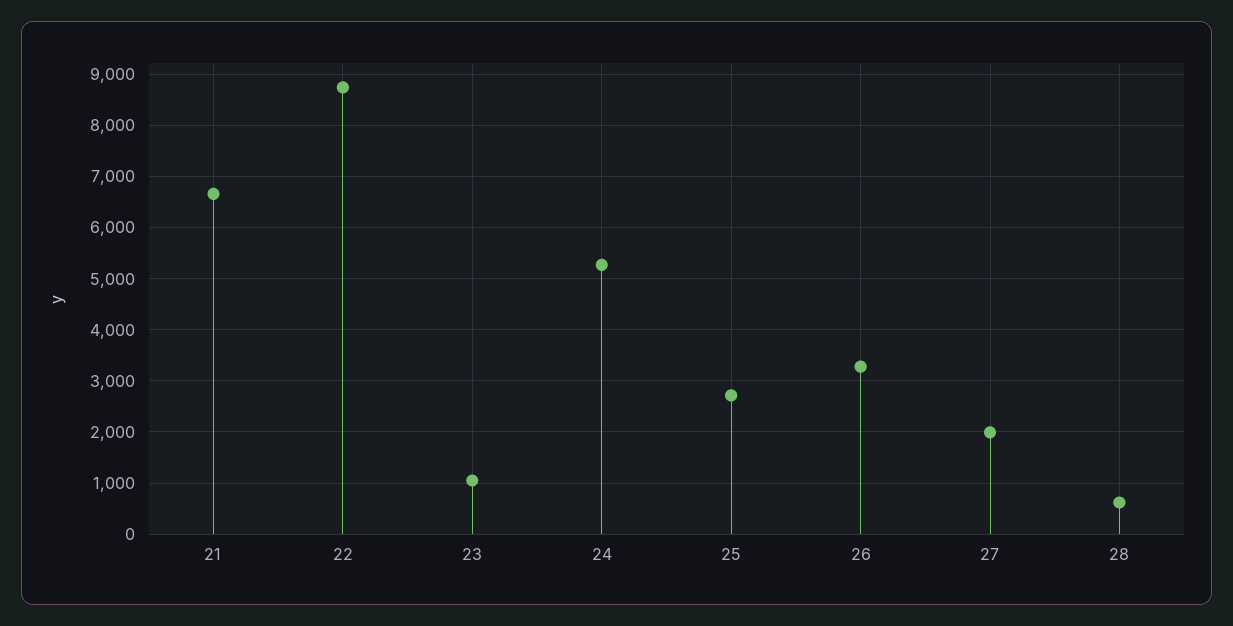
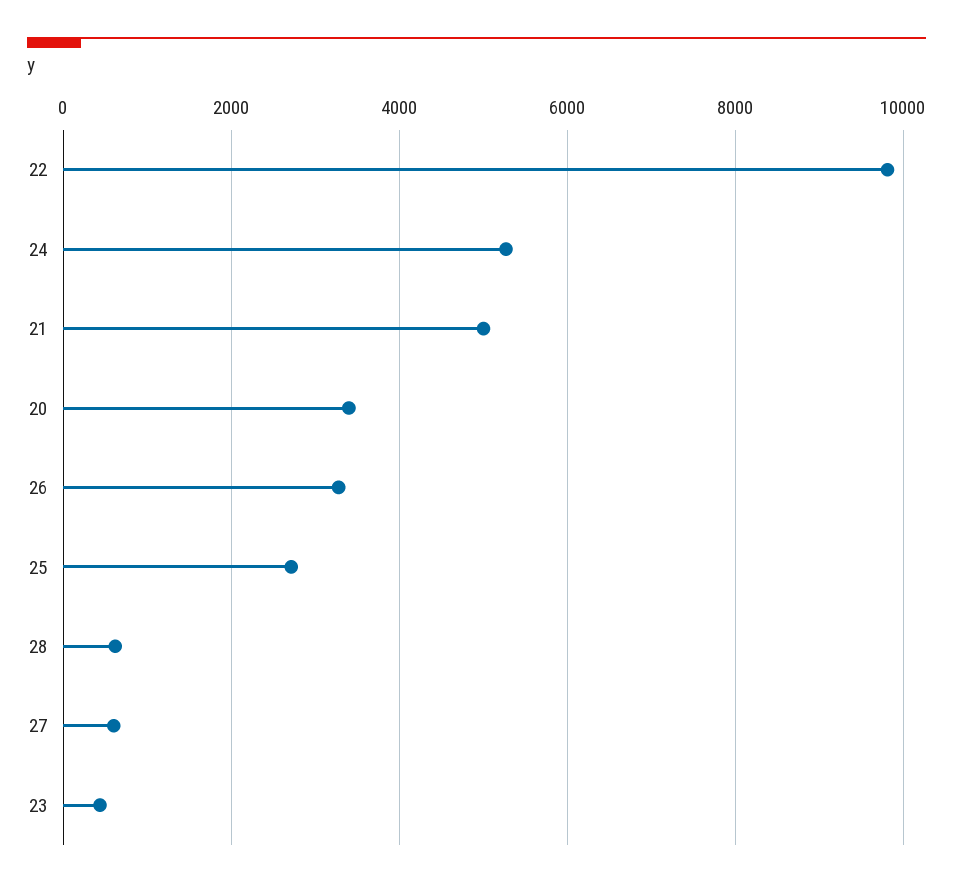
  {
-   "21": 6600,
+   "21": 5000,
-   "22": 8800,
+   "22": 9800,
-   "23": 1000,
+   "23": 400,
    "24": 5200,
    "25": 2800,
    "26": 3200,
-   "27": 2000,
+   "27": 600,
-   "28": 600
+   "28": 600,
+   "20": 3400
  }

